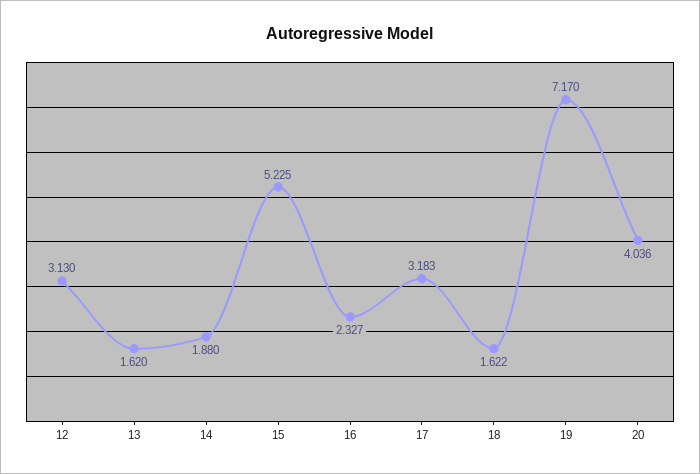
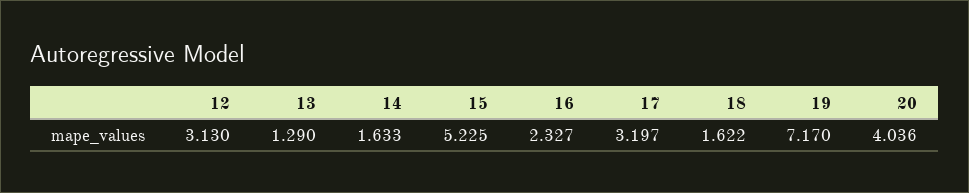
  {
    "12": 3.13,
-   "13": 1.62,
+   "13": 1.29,
-   "14": 1.88,
+   "14": 1.633,
    "15": 5.225,
    "16": 2.327,
-   "17": 3.183,
+   "17": 3.197,
    "18": 1.622,
    "19": 7.17,
    "20": 4.036
  }

